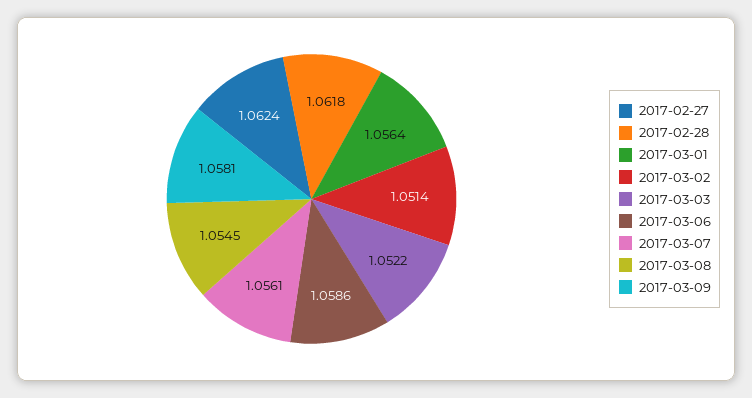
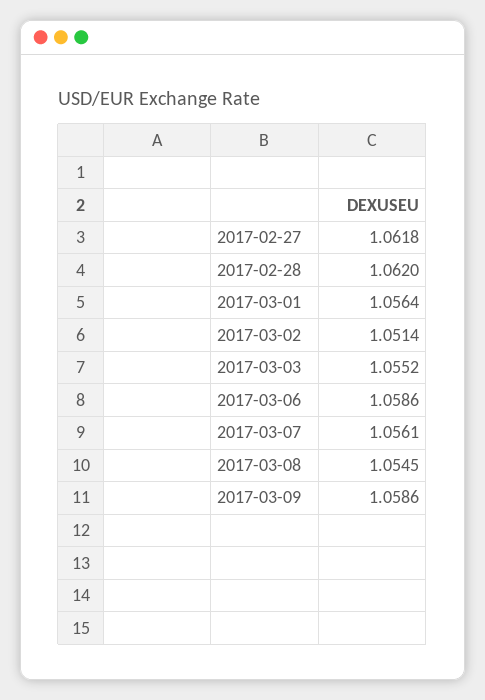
  {
-   "2017-02-27": 1.0624,
+   "2017-02-27": 1.0618,
-   "2017-02-28": 1.0618,
+   "2017-02-28": 1.062,
    "2017-03-01": 1.0564,
    "2017-03-02": 1.0514,
-   "2017-03-03": 1.0522,
+   "2017-03-03": 1.0552,
    "2017-03-06": 1.0586,
    "2017-03-07": 1.0561,
    "2017-03-08": 1.0545,
-   "2017-03-09": 1.0581
+   "2017-03-09": 1.0586
  }

